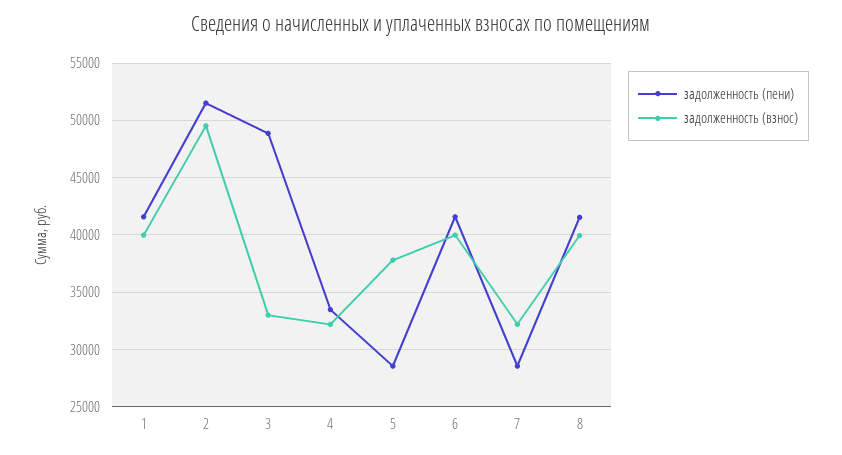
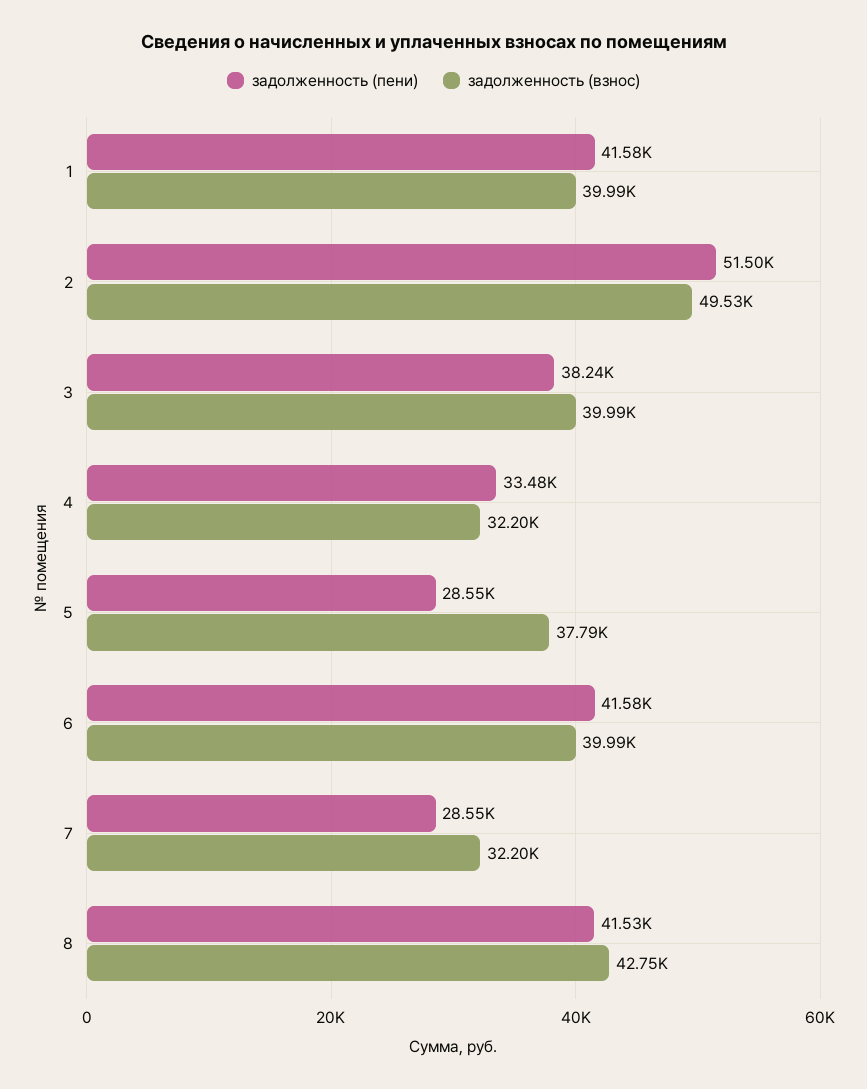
  {
    "задолженность (пени)": {
      "1": 41580,
      "2": 51500,
-     "3": 49000,
+     "3": 38240,
      "4": 33480,
      "5": 28550,
      "6": 41580,
      "7": 28550,
      "8": 41530
    },
    "задолженность (взнос)": {
      "1": 39990,
      "2": 49530,
-     "3": 33000,
+     "3": 39990,
      "4": 32200,
      "5": 37790,
      "6": 39990,
      "7": 32200,
-     "8": 40000
+     "8": 42750
    }
  }

